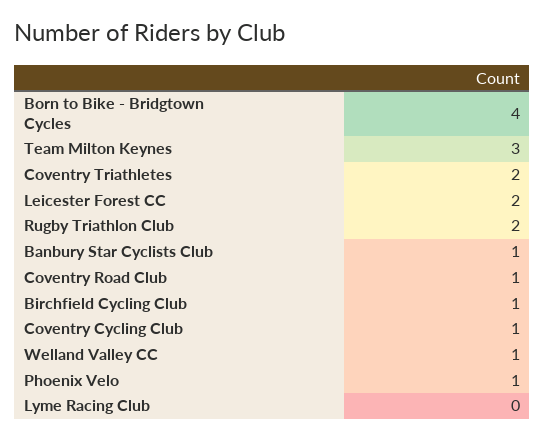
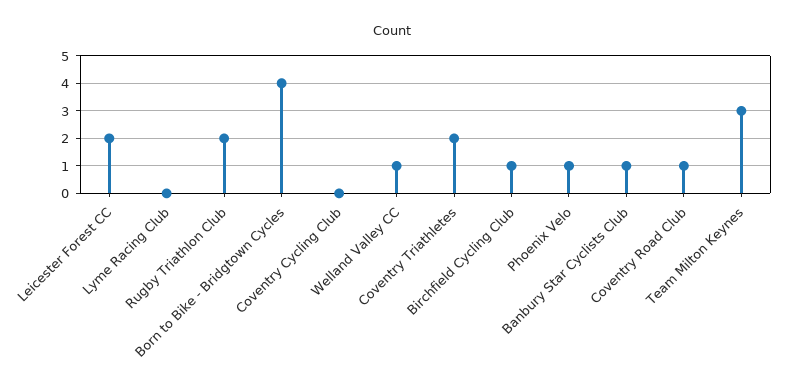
  {
    "Born to Bike - Bridgtown Cycles": 4,
    "Team Milton Keynes": 3,
    "Coventry Triathletes": 2,
    "Leicester Forest CC": 2,
    "Rugby Triathlon Club": 2,
    "Banbury Star Cyclists Club": 1,
    "Coventry Road Club": 1,
    "Birchfield Cycling Club": 1,
-   "Coventry Cycling Club": 1,
+   "Coventry Cycling Club": 0,
    "Welland Valley CC": 1,
    "Phoenix Velo": 1,
    "Lyme Racing Club": 0
  }

